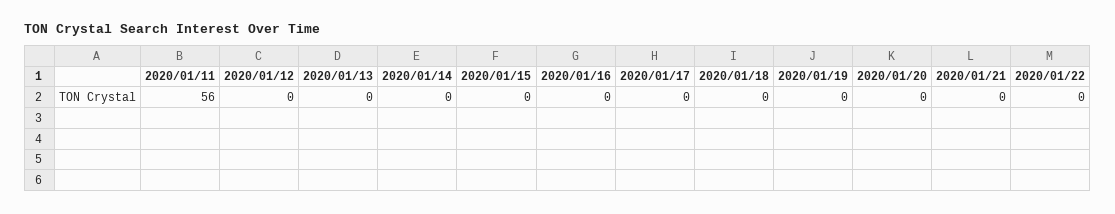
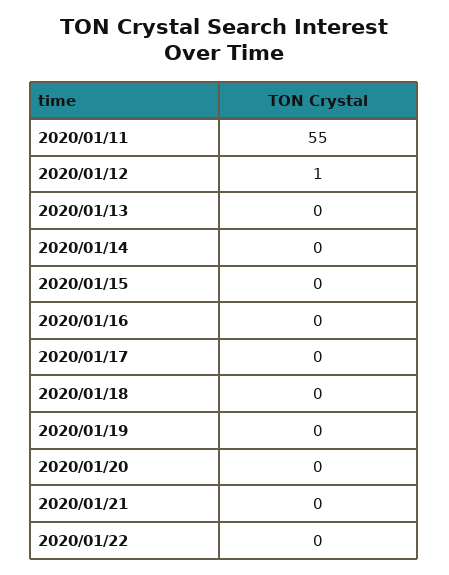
  {
-   "2020/01/11": 56,
+   "2020/01/11": 55,
-   "2020/01/12": 0,
+   "2020/01/12": 1,
    "2020/01/13": 0,
    "2020/01/14": 0,
    "2020/01/15": 0,
    "2020/01/16": 0,
    "2020/01/17": 0,
    "2020/01/18": 0,
    "2020/01/19": 0,
    "2020/01/20": 0,
    "2020/01/21": 0,
    "2020/01/22": 0
  }

